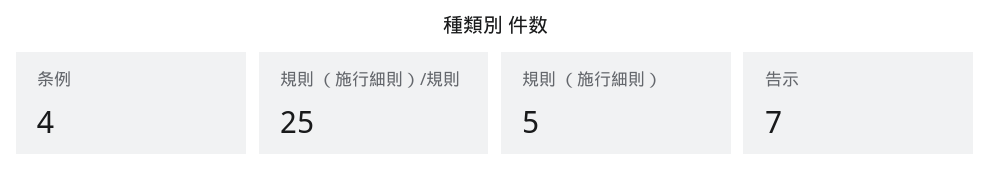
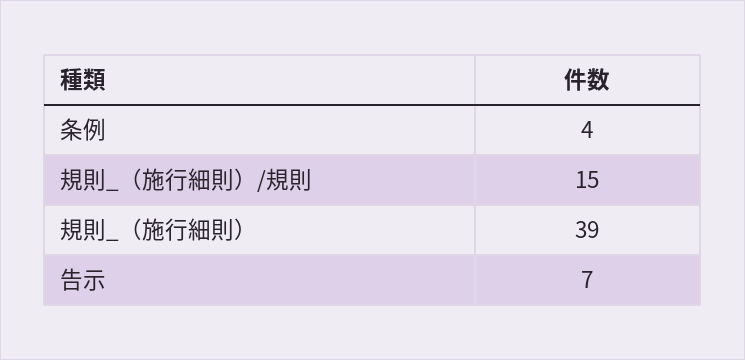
  {
    "条例": 4,
-   "規則 （施行細則）/規則": 25,
+   "規則 （施行細則）/規則": 15,
-   "規則 （施行細則）": 5,
+   "規則 （施行細則）": 39,
    "告示": 7
  }

